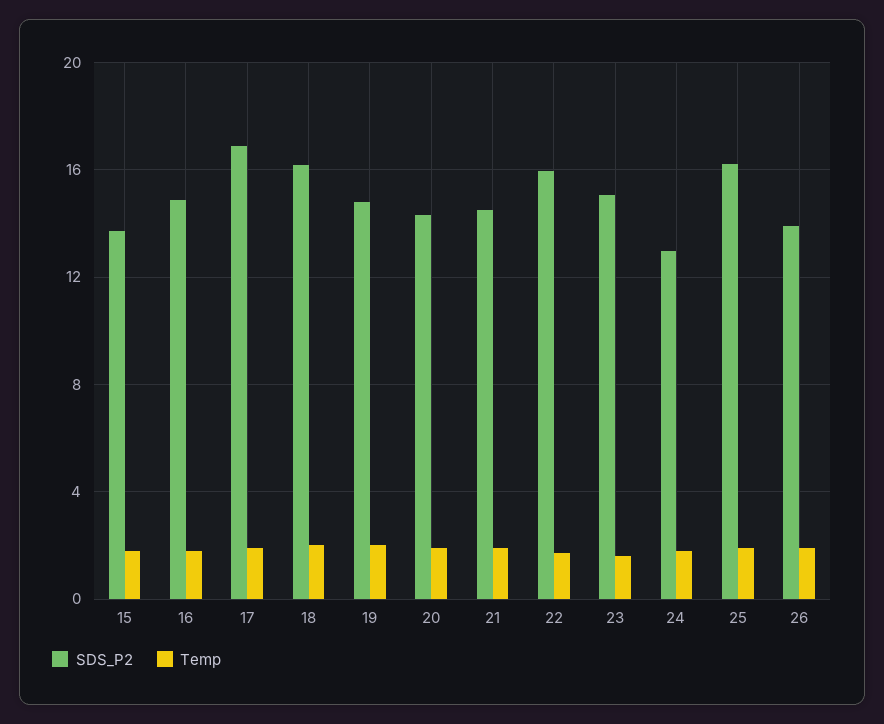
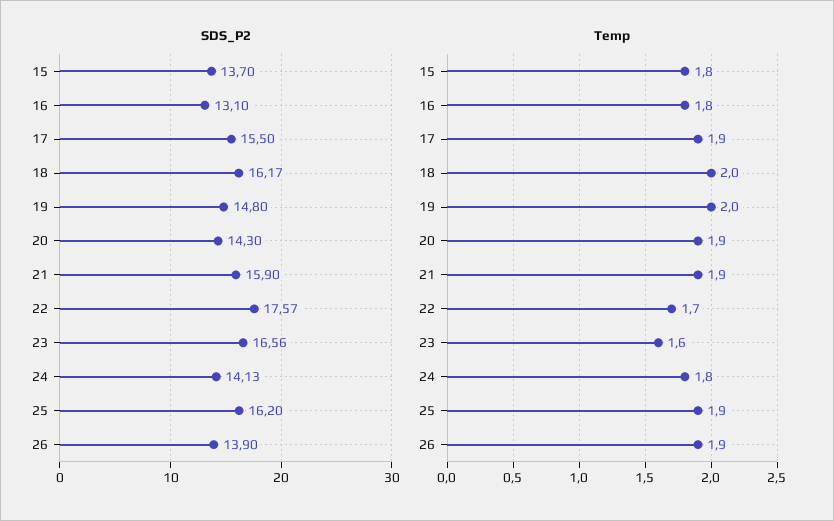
  {
    "SDS_P2": {
      "15": 13.7,
-     "16": 15,
+     "16": 13.1,
-     "17": 17,
+     "17": 15.5,
      "18": 16.17,
      "19": 14.8,
      "20": 14.3,
-     "21": 14.5,
+     "21": 15.9,
-     "22": 16,
+     "22": 17.57,
-     "23": 15,
+     "23": 16.56,
-     "24": 13,
+     "24": 14.13,
      "25": 16.2,
      "26": 13.9
    },
    "Temp": {
      "15": 1.8,
      "16": 1.8,
      "17": 1.9,
      "18": 2,
      "19": 2,
      "20": 1.9,
      "21": 1.9,
      "22": 1.7,
      "23": 1.6,
      "24": 1.8,
      "25": 1.9,
      "26": 1.9
    }
  }

